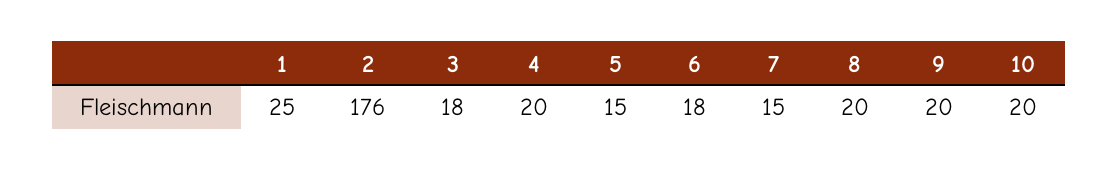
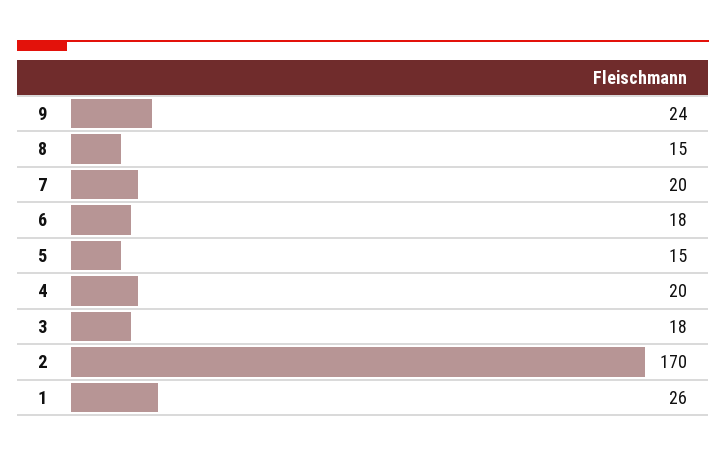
  {
-   "1": 25,
+   "1": 26,
-   "2": 176,
+   "2": 170,
    "3": 18,
    "4": 20,
    "5": 15,
    "6": 18,
-   "7": 15,
+   "7": 20,
-   "8": 20,
+   "8": 15,
-   "9": 20,
+   "9": 24
-   "10": 20
  }

